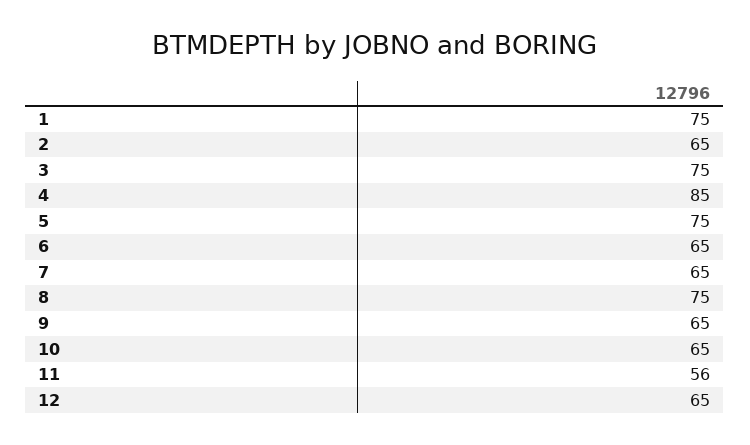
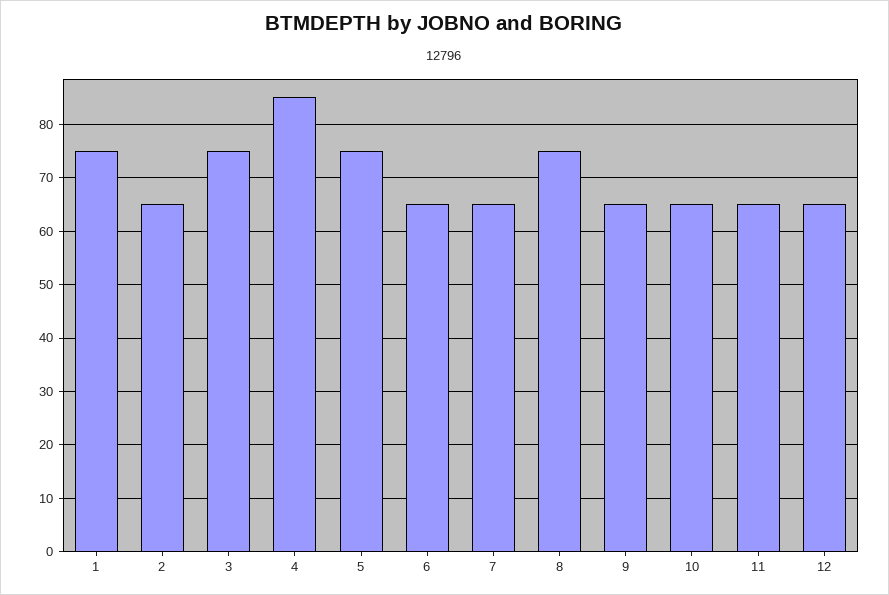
  {
    "1": 75,
    "2": 65,
    "3": 75,
    "4": 85,
    "5": 75,
    "6": 65,
    "7": 65,
    "8": 75,
    "9": 65,
    "10": 65,
-   "11": 56,
+   "11": 65,
    "12": 65
  }

